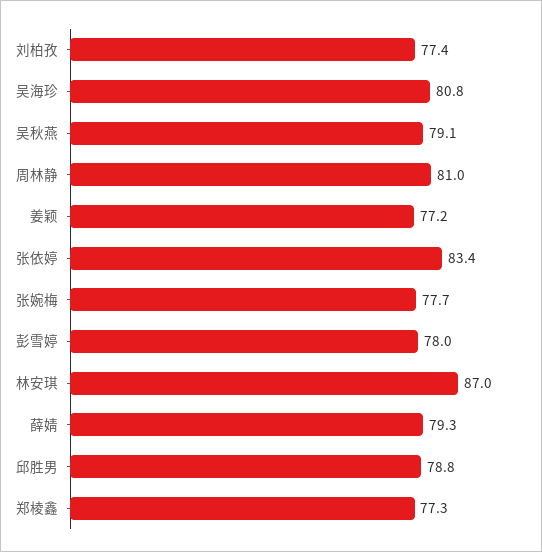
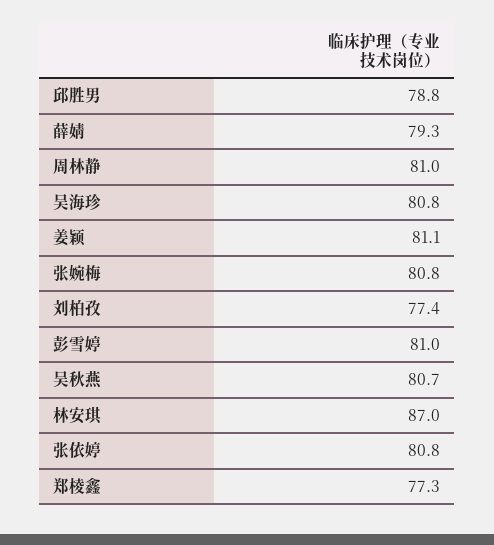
  {
    "刘柏孜": 77.4,
    "吴海珍": 80.8,
-   "吴秋燕": 79.1,
+   "吴秋燕": 80.7,
    "周林静": 81,
-   "姜颖": 77.2,
+   "姜颖": 81.1,
-   "张依婷": 83.4,
+   "张依婷": 80.8,
-   "张婉梅": 77.7,
+   "张婉梅": 80.8,
-   "彭雪婷": 78,
+   "彭雪婷": 81,
    "林安琪": 87,
    "薛婧": 79.3,
    "邱胜男": 78.8,
    "郑棱鑫": 77.3
  }

